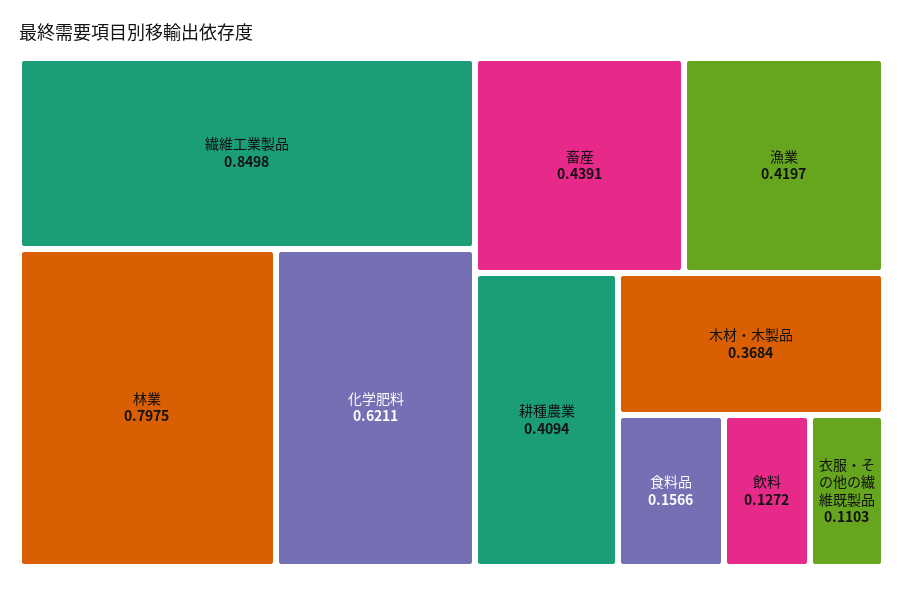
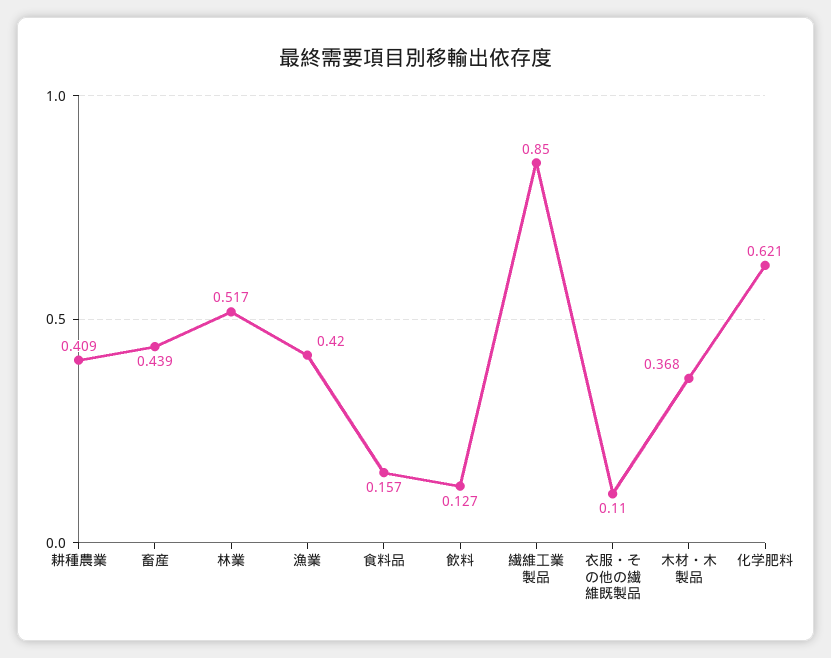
  {
    "繊維工業製品": 0.8498,
-   "林業": 0.7975,
+   "林業": 0.517,
    "化学肥料": 0.6211,
    "畜産": 0.4391,
    "漁業": 0.4197,
    "耕種農業": 0.4094,
    "木材・木製品": 0.3684,
    "食料品": 0.1566,
    "飲料": 0.1272,
    "衣服・その他の繊維既製品": 0.1103
  }

